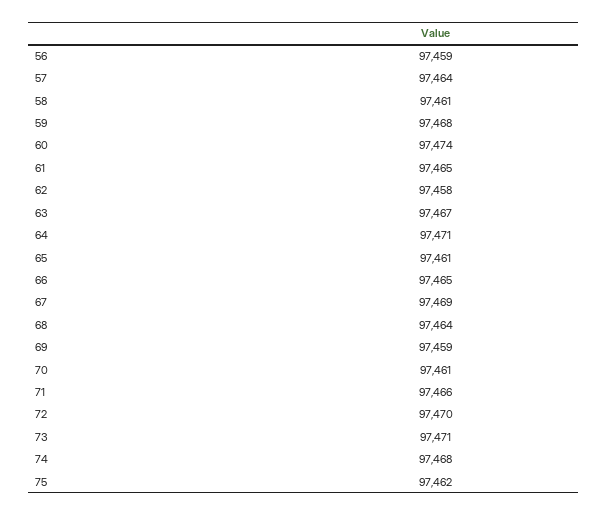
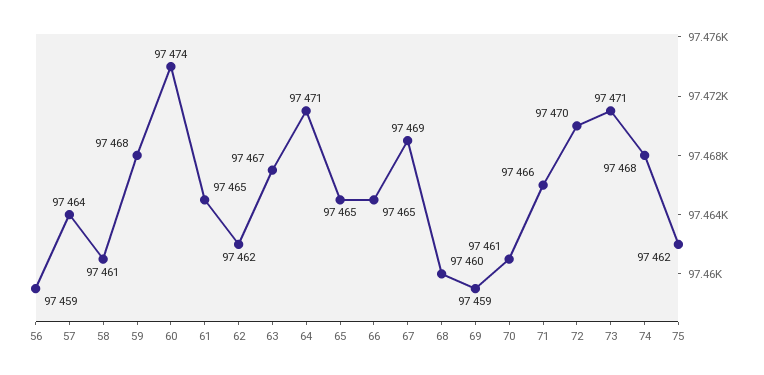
  {
    "56": 97459,
    "57": 97464,
    "58": 97461,
    "59": 97468,
    "60": 97474,
    "61": 97465,
-   "62": 97458,
+   "62": 97462,
    "63": 97467,
    "64": 97471,
-   "65": 97461,
+   "65": 97465,
    "66": 97465,
    "67": 97469,
-   "68": 97464,
+   "68": 97460,
    "69": 97459,
    "70": 97461,
    "71": 97466,
    "72": 97470,
    "73": 97471,
    "74": 97468,
    "75": 97462
  }

